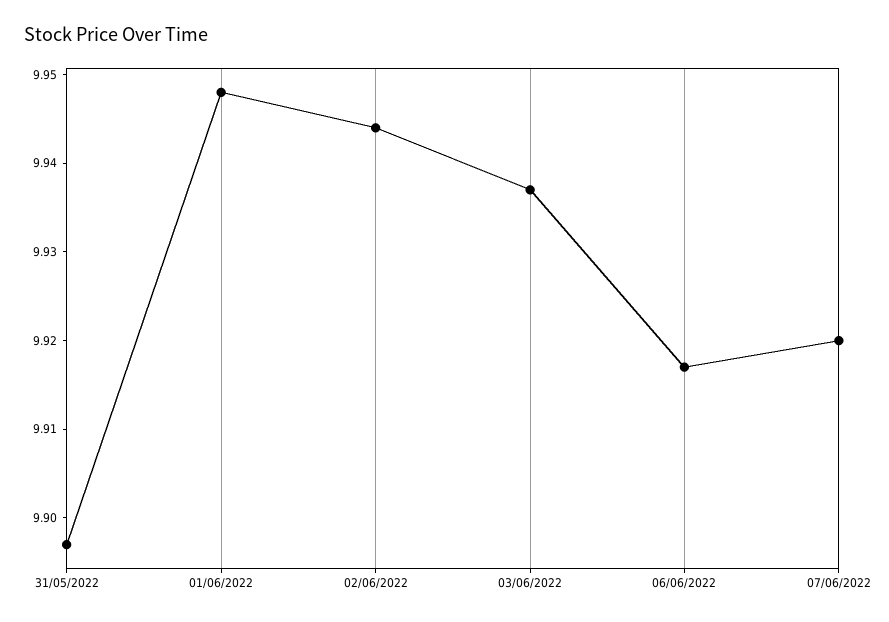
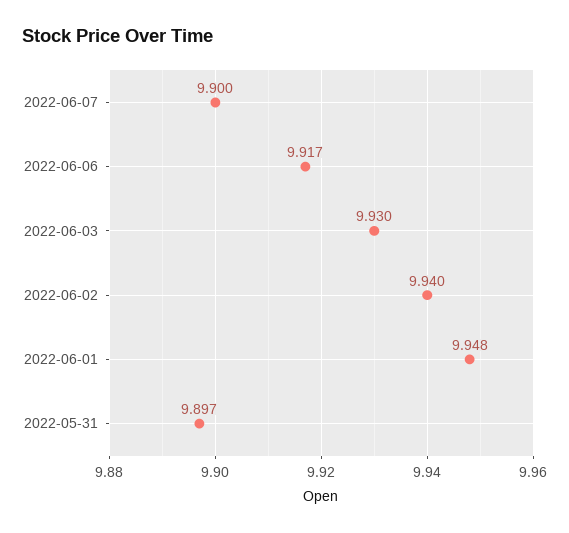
  {
    "31/05/2022": 9.897,
    "01/06/2022": 9.948,
-   "02/06/2022": 9.944,
+   "02/06/2022": 9.94,
-   "03/06/2022": 9.937,
+   "03/06/2022": 9.93,
    "06/06/2022": 9.917,
-   "07/06/2022": 9.92
+   "07/06/2022": 9.9
  }

